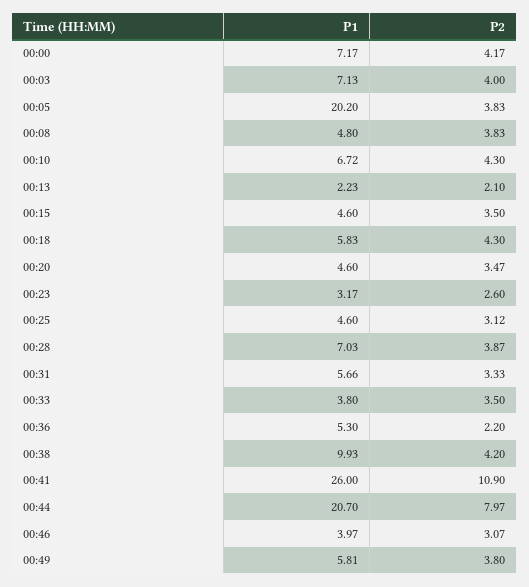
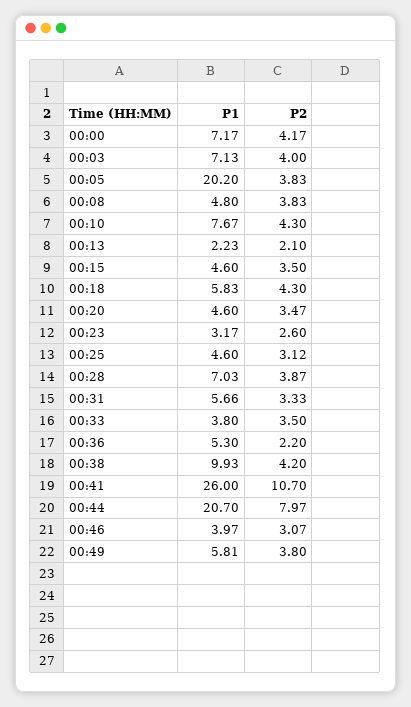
  {
    "P1": {
      "00:00": 7.17,
      "00:03": 7.13,
      "00:05": 20.2,
      "00:08": 4.8,
-     "00:10": 6.72,
+     "00:10": 7.67,
      "00:13": 2.23,
      "00:15": 4.6,
      "00:18": 5.83,
      "00:20": 4.6,
      "00:23": 3.17,
      "00:25": 4.6,
      "00:28": 7.03,
      "00:31": 5.66,
      "00:33": 3.8,
      "00:36": 5.3,
      "00:38": 9.93,
      "00:41": 26,
      "00:44": 20.7,
      "00:46": 3.97,
      "00:49": 5.81
    },
    "P2": {
      "00:00": 4.17,
      "00:03": 4,
      "00:05": 3.83,
      "00:08": 3.83,
      "00:10": 4.3,
      "00:13": 2.1,
      "00:15": 3.5,
      "00:18": 4.3,
      "00:20": 3.47,
      "00:23": 2.6,
      "00:25": 3.12,
      "00:28": 3.87,
      "00:31": 3.33,
      "00:33": 3.5,
      "00:36": 2.2,
      "00:38": 4.2,
-     "00:41": 10.9,
+     "00:41": 10.7,
      "00:44": 7.97,
      "00:46": 3.07,
      "00:49": 3.8
    }
  }

